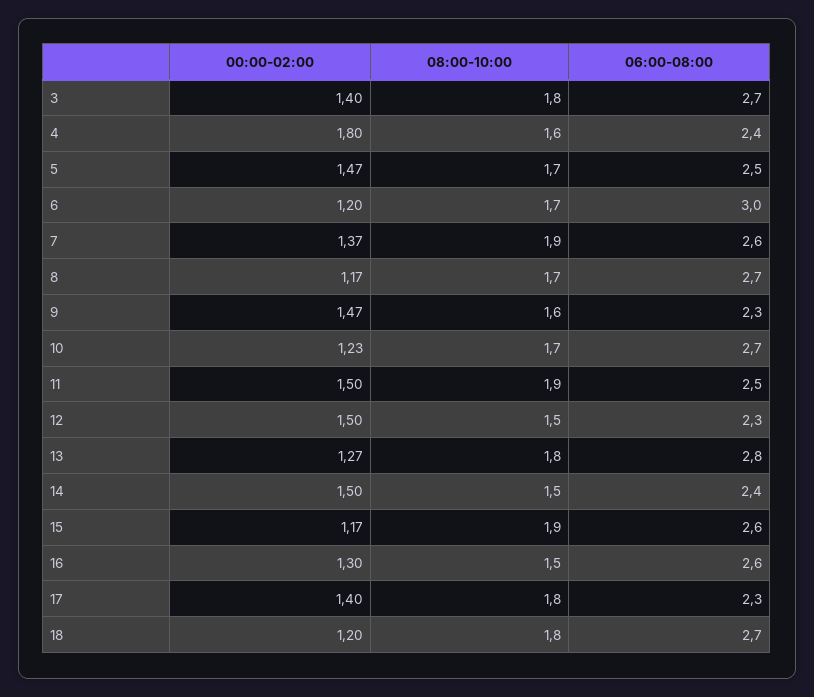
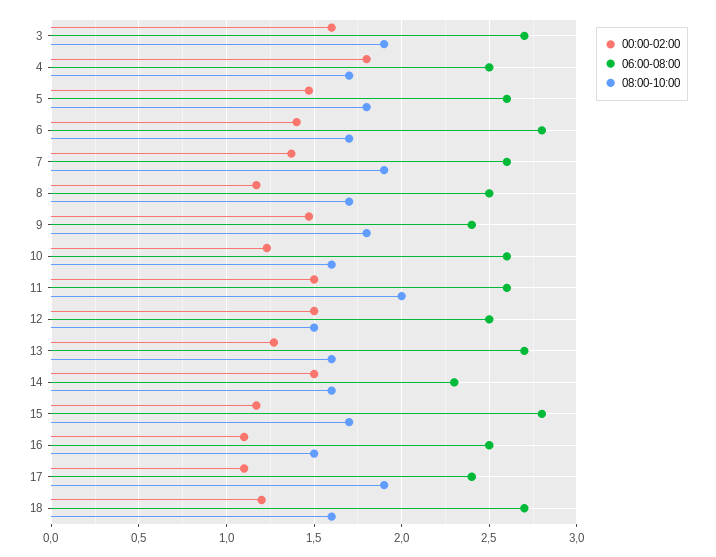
  {
    "00:00-02:00": {
-     "3": 1.4,
+     "3": 1.6,
      "4": 1.8,
      "5": 1.47,
-     "6": 1.2,
+     "6": 1.4,
      "7": 1.37,
      "8": 1.17,
      "9": 1.47,
      "10": 1.23,
      "11": 1.5,
      "12": 1.5,
      "13": 1.27,
      "14": 1.5,
      "15": 1.17,
-     "16": 1.3,
+     "16": 1.1,
-     "17": 1.4,
+     "17": 1.1,
      "18": 1.2
    },
    "08:00-10:00": {
-     "3": 1.8,
+     "3": 1.9,
-     "4": 1.6,
+     "4": 1.7,
-     "5": 1.7,
+     "5": 1.8,
      "6": 1.7,
      "7": 1.9,
      "8": 1.7,
-     "9": 1.6,
+     "9": 1.8,
-     "10": 1.7,
+     "10": 1.6,
-     "11": 1.9,
+     "11": 2,
      "12": 1.5,
-     "13": 1.8,
+     "13": 1.6,
-     "14": 1.5,
+     "14": 1.6,
-     "15": 1.9,
+     "15": 1.7,
      "16": 1.5,
-     "17": 1.8,
+     "17": 1.9,
-     "18": 1.8
+     "18": 1.6
    },
    "06:00-08:00": {
      "3": 2.7,
-     "4": 2.4,
+     "4": 2.5,
-     "5": 2.5,
+     "5": 2.6,
-     "6": 3,
+     "6": 2.8,
      "7": 2.6,
-     "8": 2.7,
+     "8": 2.5,
-     "9": 2.3,
+     "9": 2.4,
-     "10": 2.7,
+     "10": 2.6,
-     "11": 2.5,
+     "11": 2.6,
-     "12": 2.3,
+     "12": 2.5,
-     "13": 2.8,
+     "13": 2.7,
-     "14": 2.4,
+     "14": 2.3,
-     "15": 2.6,
+     "15": 2.8,
-     "16": 2.6,
+     "16": 2.5,
-     "17": 2.3,
+     "17": 2.4,
      "18": 2.7
    }
  }

